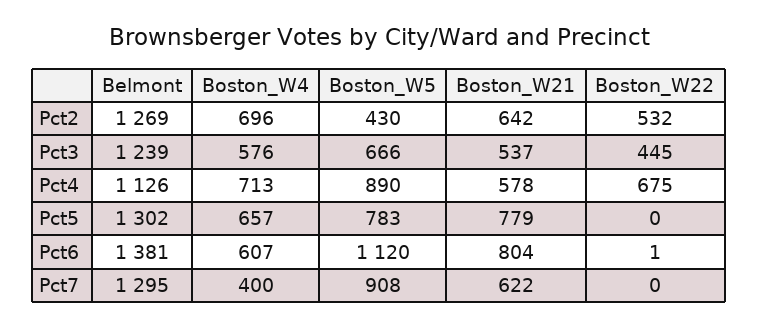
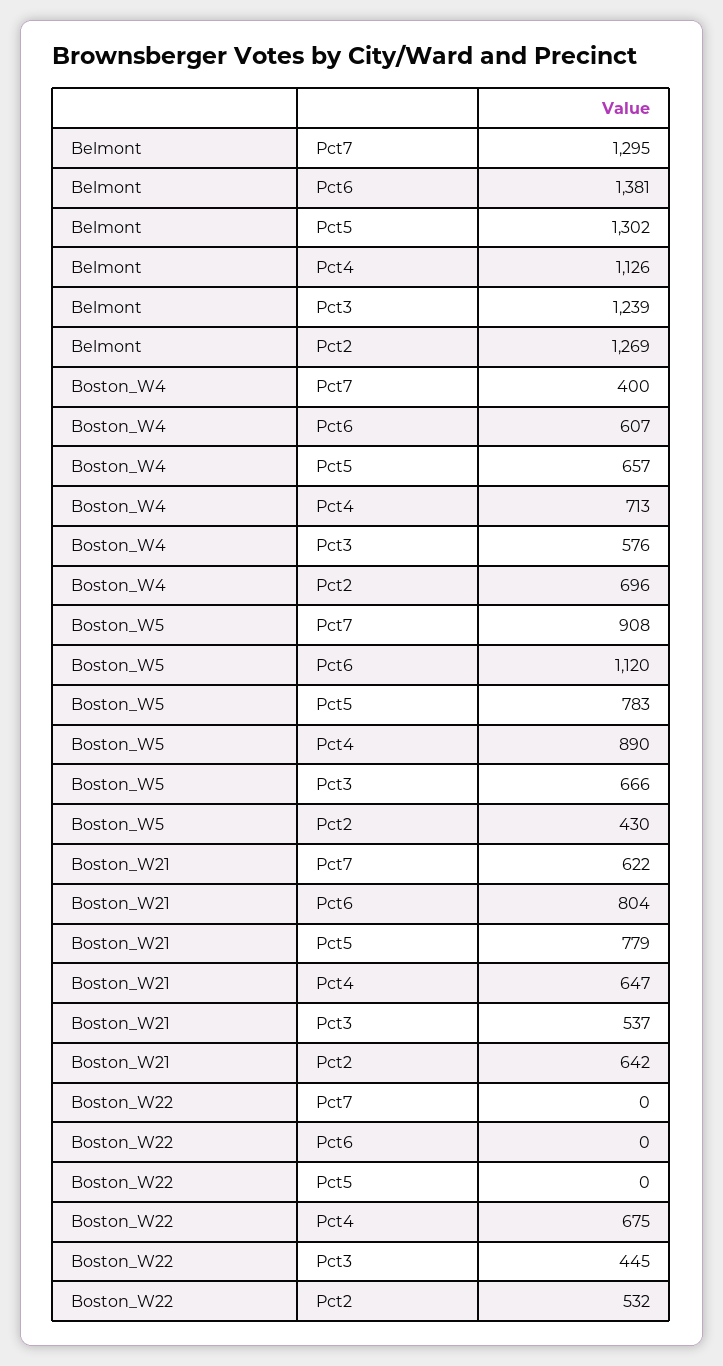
  {
    "Belmont": {
      "Pct2": 1269,
      "Pct3": 1239,
      "Pct4": 1126,
      "Pct5": 1302,
      "Pct6": 1381,
      "Pct7": 1295
    },
    "Boston_W4": {
      "Pct2": 696,
      "Pct3": 576,
      "Pct4": 713,
      "Pct5": 657,
      "Pct6": 607,
      "Pct7": 400
    },
    "Boston_W5": {
      "Pct2": 430,
      "Pct3": 666,
      "Pct4": 890,
      "Pct5": 783,
      "Pct6": 1120,
      "Pct7": 908
    },
    "Boston_W21": {
      "Pct2": 642,
      "Pct3": 537,
-     "Pct4": 578,
+     "Pct4": 647,
      "Pct5": 779,
      "Pct6": 804,
      "Pct7": 622
    },
    "Boston_W22": {
      "Pct2": 532,
      "Pct3": 445,
      "Pct4": 675,
      "Pct5": 0,
-     "Pct6": 1,
+     "Pct6": 0,
      "Pct7": 0
    }
  }

